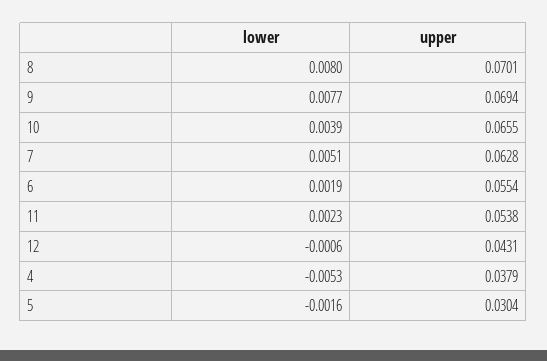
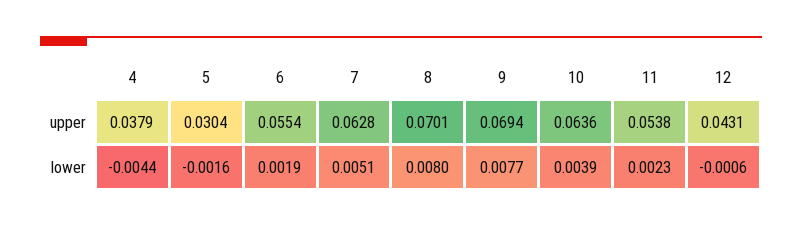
  {
    "lower": {
      "8": 0.008,
      "9": 0.0077,
      "10": 0.0039,
      "7": 0.0051,
      "6": 0.0019,
      "11": 0.0023,
      "12": -0.0006,
-     "4": -0.0053,
+     "4": -0.0044,
      "5": -0.0016
    },
    "upper": {
      "8": 0.0701,
      "9": 0.0694,
-     "10": 0.0655,
+     "10": 0.0636,
      "7": 0.0628,
      "6": 0.0554,
      "11": 0.0538,
      "12": 0.0431,
      "4": 0.0379,
      "5": 0.0304
    }
  }

